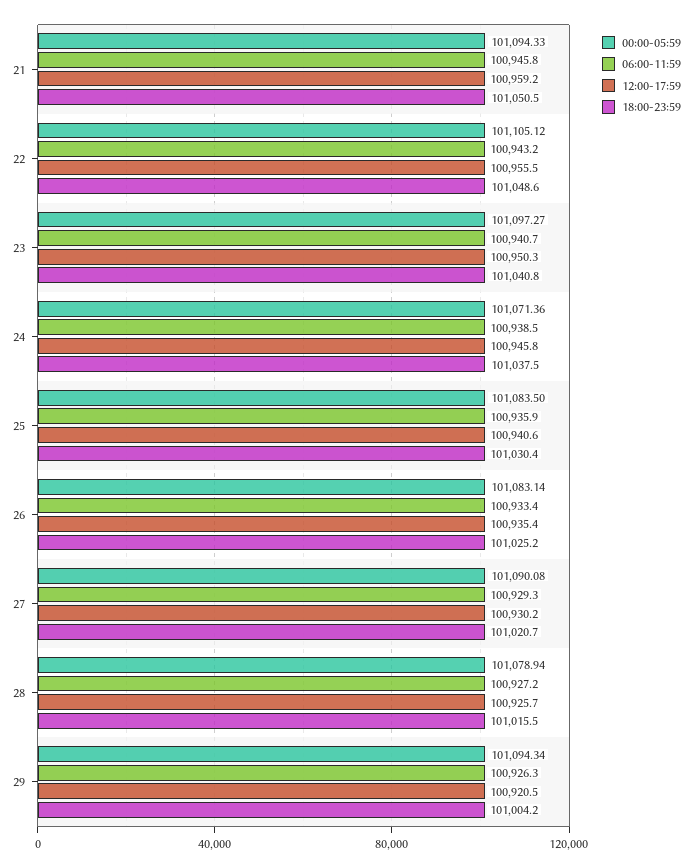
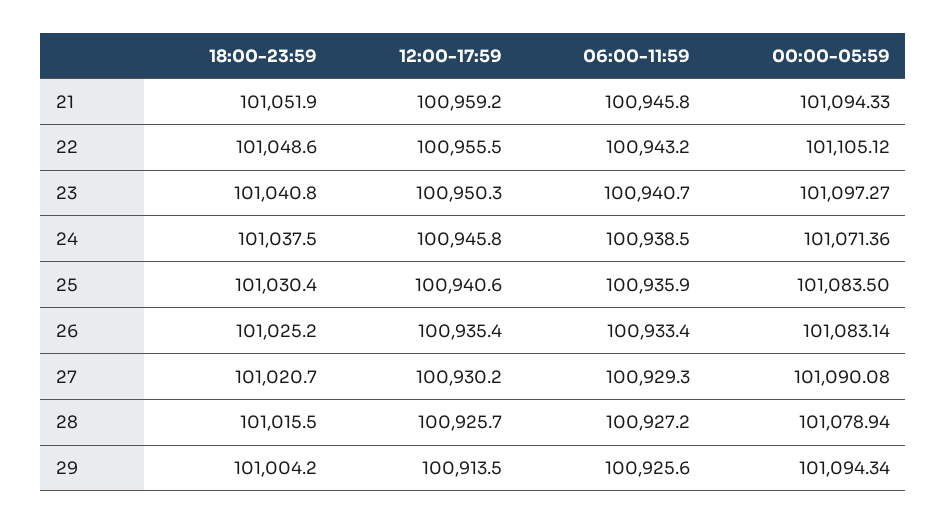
  {
    "00:00-05:59": {
      "21": 101094.33,
      "22": 101105.12,
      "23": 101097.27,
      "24": 101071.36,
      "25": 101083.5,
      "26": 101083.14,
      "27": 101090.08,
      "28": 101078.94,
      "29": 101094.34
    },
    "06:00-11:59": {
      "21": 100945.8,
      "22": 100943.2,
      "23": 100940.7,
      "24": 100938.5,
      "25": 100935.9,
      "26": 100933.4,
      "27": 100929.3,
      "28": 100927.2,
-     "29": 100926.3
+     "29": 100925.6
    },
    "12:00-17:59": {
      "21": 100959.2,
      "22": 100955.5,
      "23": 100950.3,
      "24": 100945.8,
      "25": 100940.6,
      "26": 100935.4,
      "27": 100930.2,
      "28": 100925.7,
-     "29": 100920.5
+     "29": 100913.5
    },
    "18:00-23:59": {
-     "21": 101050.5,
+     "21": 101051.9,
      "22": 101048.6,
      "23": 101040.8,
      "24": 101037.5,
      "25": 101030.4,
      "26": 101025.2,
      "27": 101020.7,
      "28": 101015.5,
      "29": 101004.2
    }
  }

